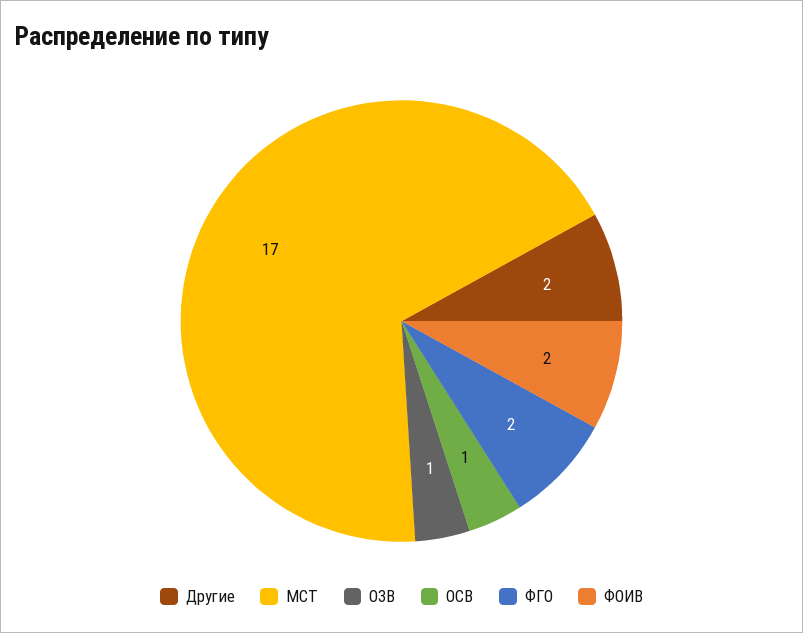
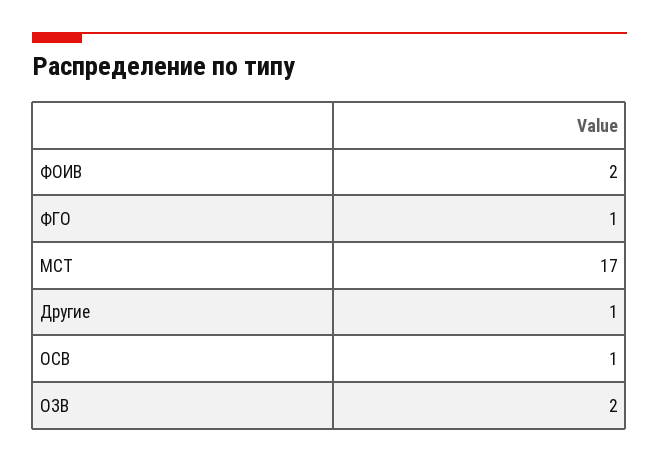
  {
-   "Другие": 2,
+   "Другие": 1,
    "МСТ": 17,
-   "ОЗВ": 1,
+   "ОЗВ": 2,
    "ОСВ": 1,
-   "ФГО": 2,
+   "ФГО": 1,
    "ФОИВ": 2
  }

